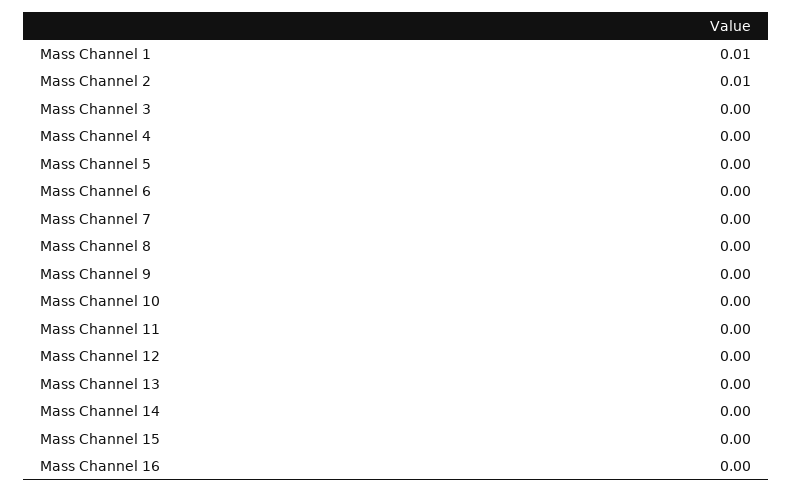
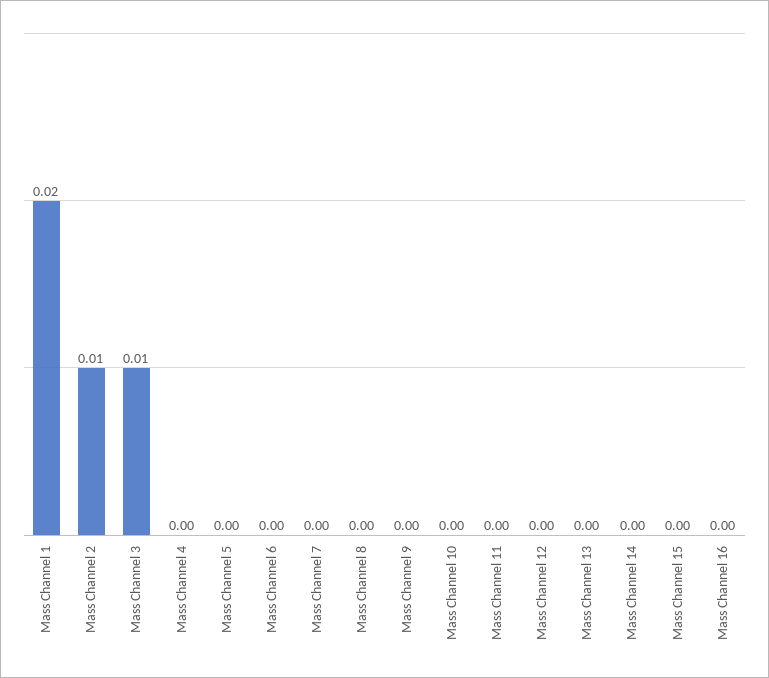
  {
-   "Mass Channel 1": 0.01,
+   "Mass Channel 1": 0.02,
    "Mass Channel 2": 0.01,
-   "Mass Channel 3": 0,
+   "Mass Channel 3": 0.01,
    "Mass Channel 4": 0,
    "Mass Channel 5": 0,
    "Mass Channel 6": 0,
    "Mass Channel 7": 0,
    "Mass Channel 8": 0,
    "Mass Channel 9": 0,
    "Mass Channel 10": 0,
    "Mass Channel 11": 0,
    "Mass Channel 12": 0,
    "Mass Channel 13": 0,
    "Mass Channel 14": 0,
    "Mass Channel 15": 0,
    "Mass Channel 16": 0
  }

